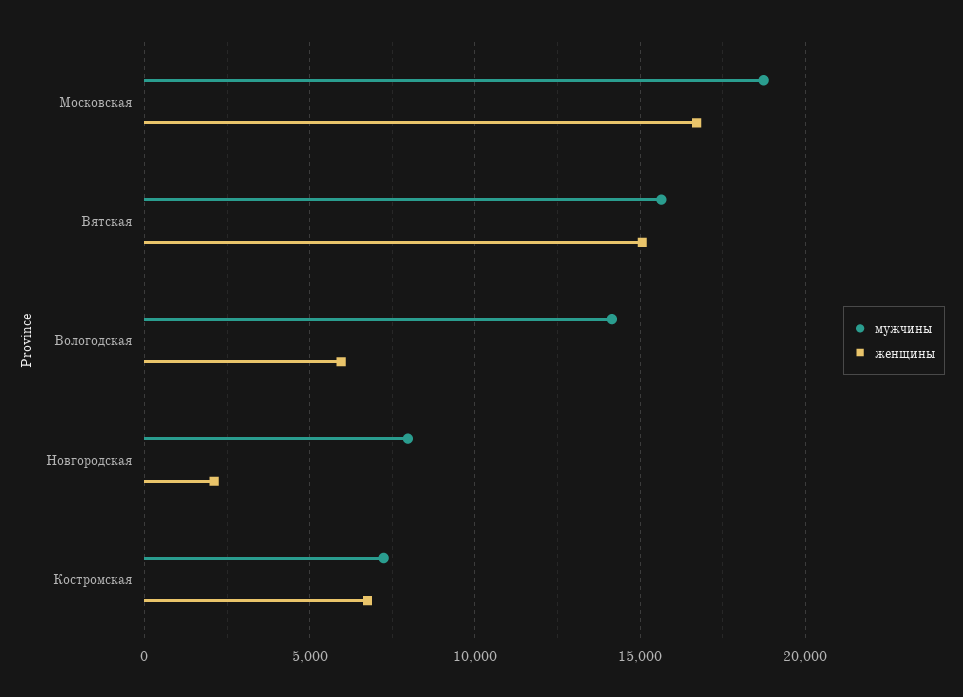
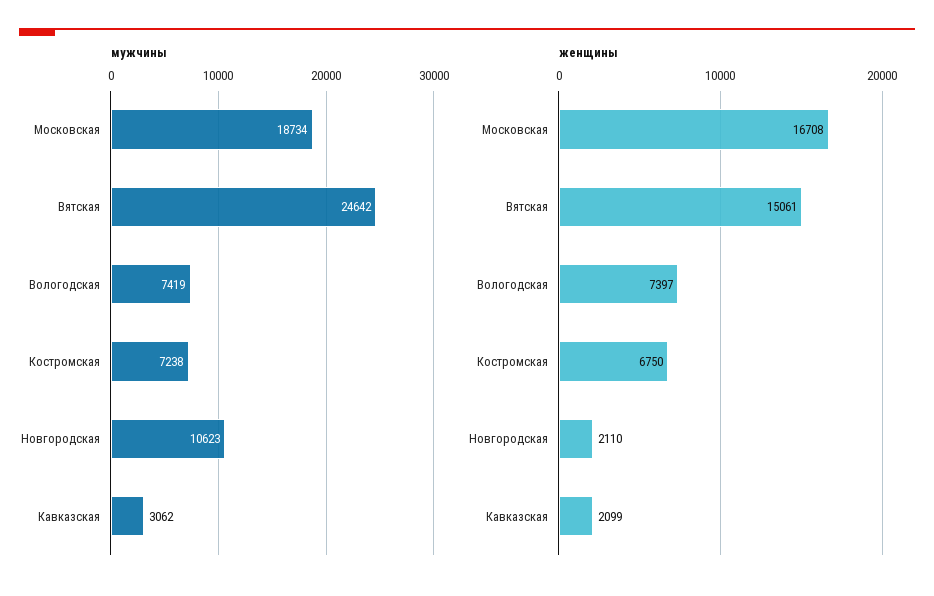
  {
    "мужчины": {
      "Московская": 18734,
-     "Вятская": 15500,
+     "Вятская": 24642,
-     "Вологодская": 14000,
+     "Вологодская": 7419,
-     "Новгородская": 8000,
+     "Новгородская": 10623,
-     "Костромская": 7238
+     "Костромская": 7238,
+     "Кавказская": 3062
    },
    "женщины": {
      "Московская": 16708,
      "Вятская": 15061,
-     "Вологодская": 6000,
+     "Вологодская": 7397,
      "Новгородская": 2110,
-     "Костромская": 6750
+     "Костромская": 6750,
+     "Кавказская": 2099
    }
  }

